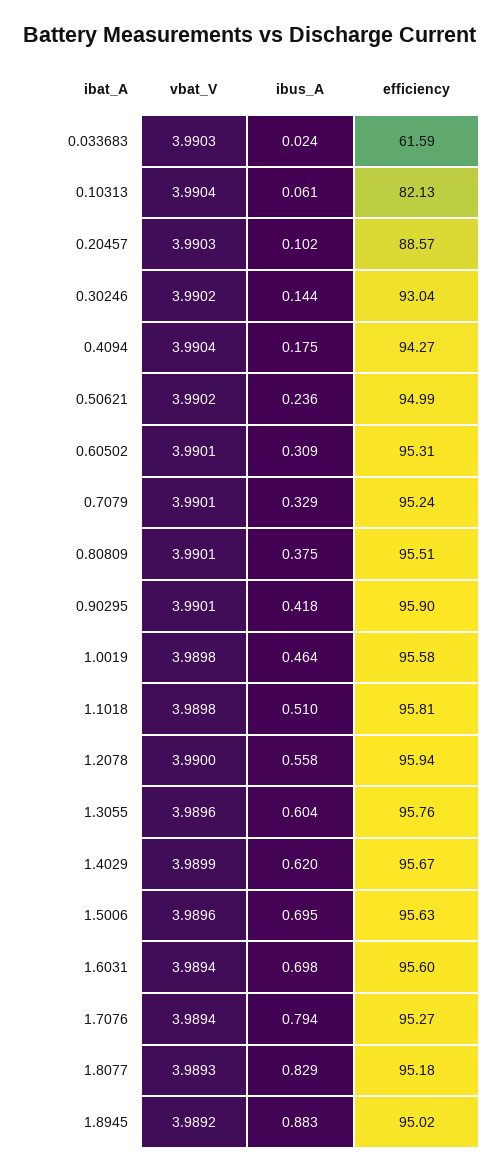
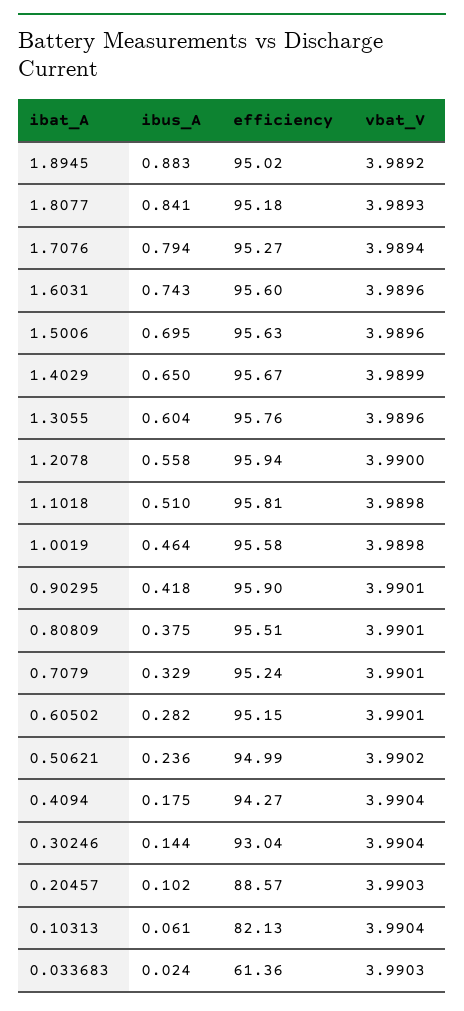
  {
    "vbat_V": {
      "0.033683": 3.9903,
      "0.10313": 3.9904,
      "0.20457": 3.9903,
-     "0.30246": 3.9902,
+     "0.30246": 3.9904,
      "0.4094": 3.9904,
      "0.50621": 3.9902,
      "0.60502": 3.9901,
      "0.7079": 3.9901,
      "0.80809": 3.9901,
      "0.90295": 3.9901,
      "1.0019": 3.9898,
      "1.1018": 3.9898,
      "1.2078": 3.99,
      "1.3055": 3.9896,
      "1.4029": 3.9899,
      "1.5006": 3.9896,
-     "1.6031": 3.9894,
+     "1.6031": 3.9896,
      "1.7076": 3.9894,
      "1.8077": 3.9893,
      "1.8945": 3.9892
    },
    "ibus_A": {
      "0.033683": 0.024,
      "0.10313": 0.061,
      "0.20457": 0.102,
      "0.30246": 0.144,
      "0.4094": 0.175,
      "0.50621": 0.236,
-     "0.60502": 0.309,
+     "0.60502": 0.282,
      "0.7079": 0.329,
      "0.80809": 0.375,
      "0.90295": 0.418,
      "1.0019": 0.464,
      "1.1018": 0.51,
      "1.2078": 0.558,
      "1.3055": 0.604,
-     "1.4029": 0.62,
+     "1.4029": 0.65,
      "1.5006": 0.695,
-     "1.6031": 0.698,
+     "1.6031": 0.743,
      "1.7076": 0.794,
-     "1.8077": 0.829,
+     "1.8077": 0.841,
      "1.8945": 0.883
    },
    "efficiency": {
-     "0.033683": 61.59,
+     "0.033683": 61.36,
      "0.10313": 82.13,
      "0.20457": 88.57,
      "0.30246": 93.04,
      "0.4094": 94.27,
      "0.50621": 94.99,
-     "0.60502": 95.31,
+     "0.60502": 95.15,
      "0.7079": 95.24,
      "0.80809": 95.51,
      "0.90295": 95.9,
      "1.0019": 95.58,
      "1.1018": 95.81,
      "1.2078": 95.94,
      "1.3055": 95.76,
      "1.4029": 95.67,
      "1.5006": 95.63,
      "1.6031": 95.6,
      "1.7076": 95.27,
      "1.8077": 95.18,
      "1.8945": 95.02
    }
  }

